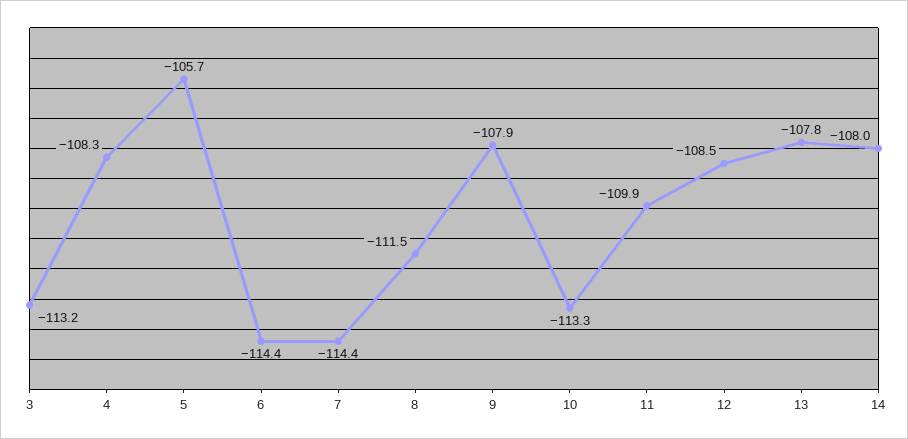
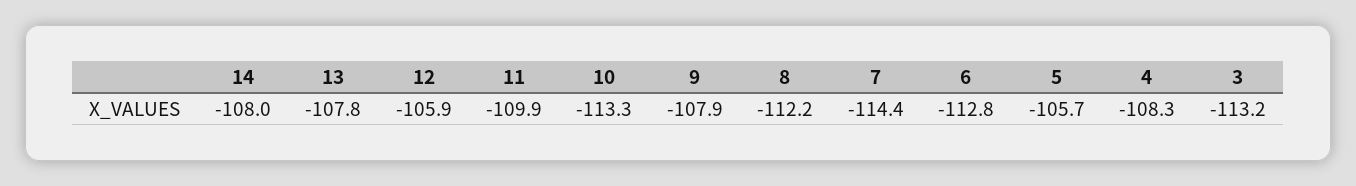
  {
    "3": -113.2,
    "4": -108.3,
    "5": -105.7,
-   "6": -114.4,
+   "6": -112.8,
    "7": -114.4,
-   "8": -111.5,
+   "8": -112.2,
    "9": -107.9,
    "10": -113.3,
    "11": -109.9,
-   "12": -108.5,
+   "12": -105.9,
    "13": -107.8,
    "14": -108
  }

